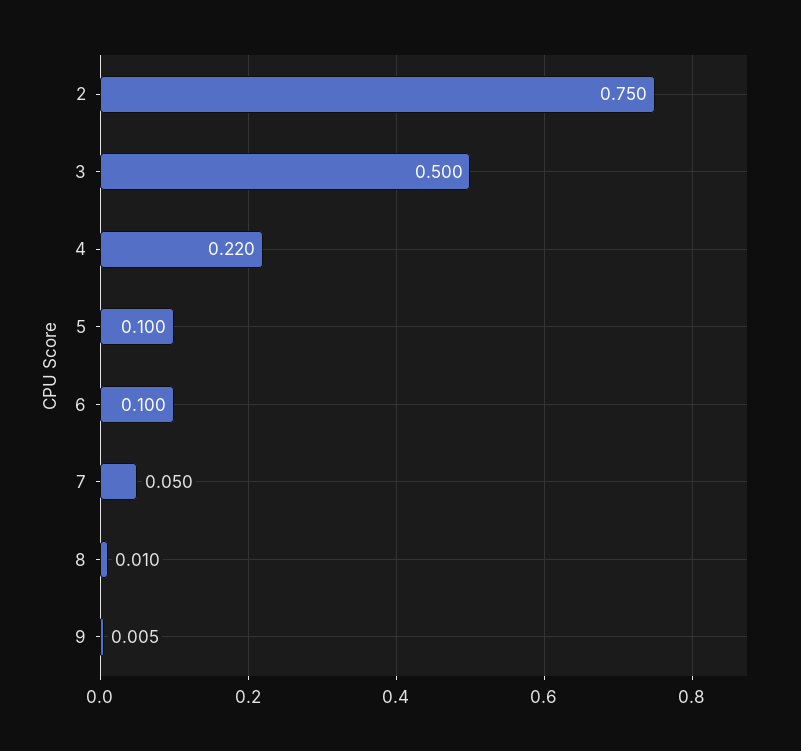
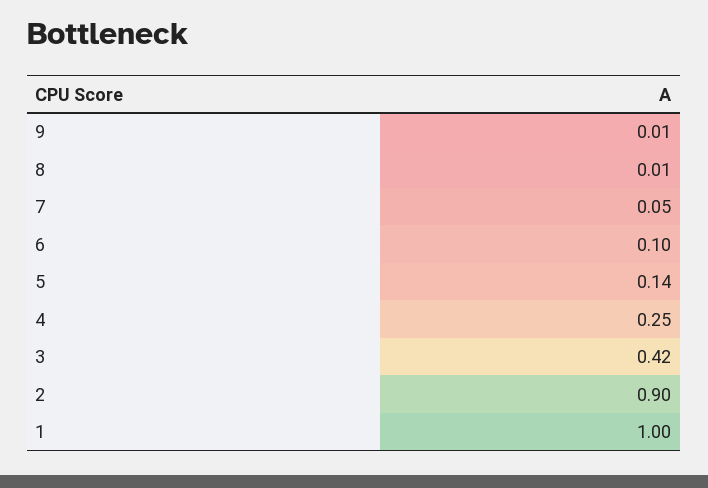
  {
-   "2": 0.75,
+   "2": 0.9,
-   "3": 0.5,
+   "3": 0.42,
-   "4": 0.22,
+   "4": 0.25,
-   "5": 0.1,
+   "5": 0.14,
    "6": 0.1,
    "7": 0.05,
    "8": 0.01,
-   "9": 0.005
+   "9": 0.005,
+   "1": 1
  }

